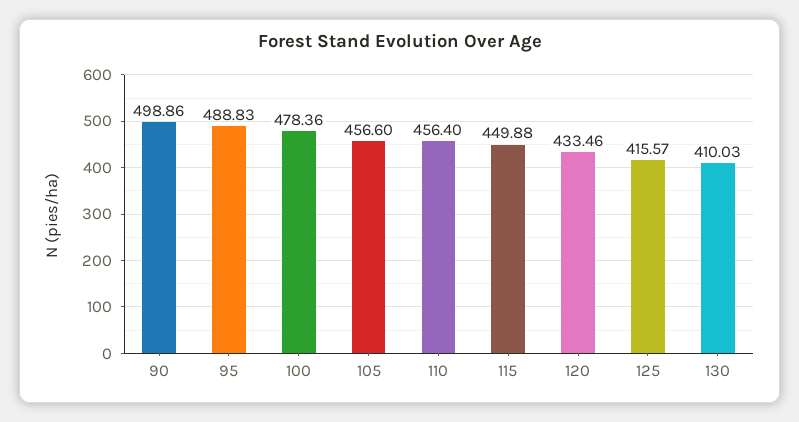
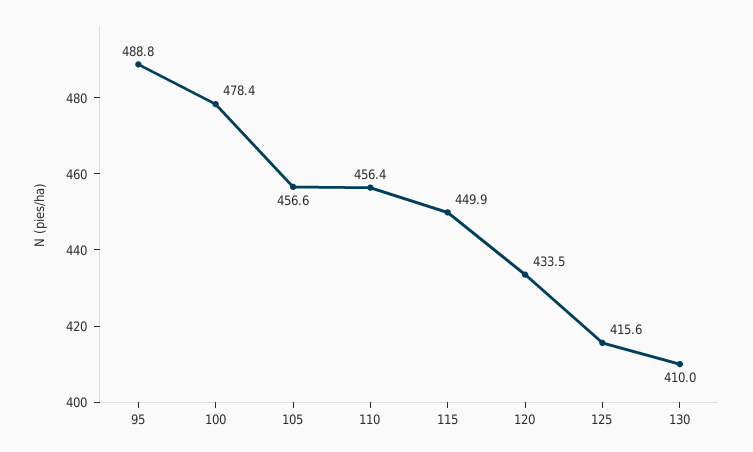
  {
-   "90": 498.86,
    "95": 488.83,
    "100": 478.36,
    "105": 456.6,
    "110": 456.4,
    "115": 449.88,
    "120": 433.46,
    "125": 415.57,
    "130": 410.03
  }

